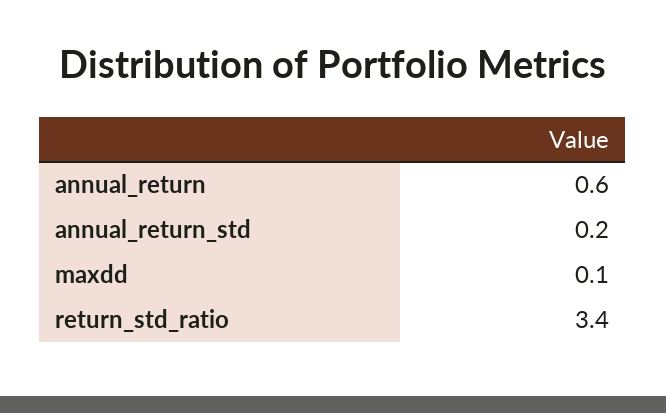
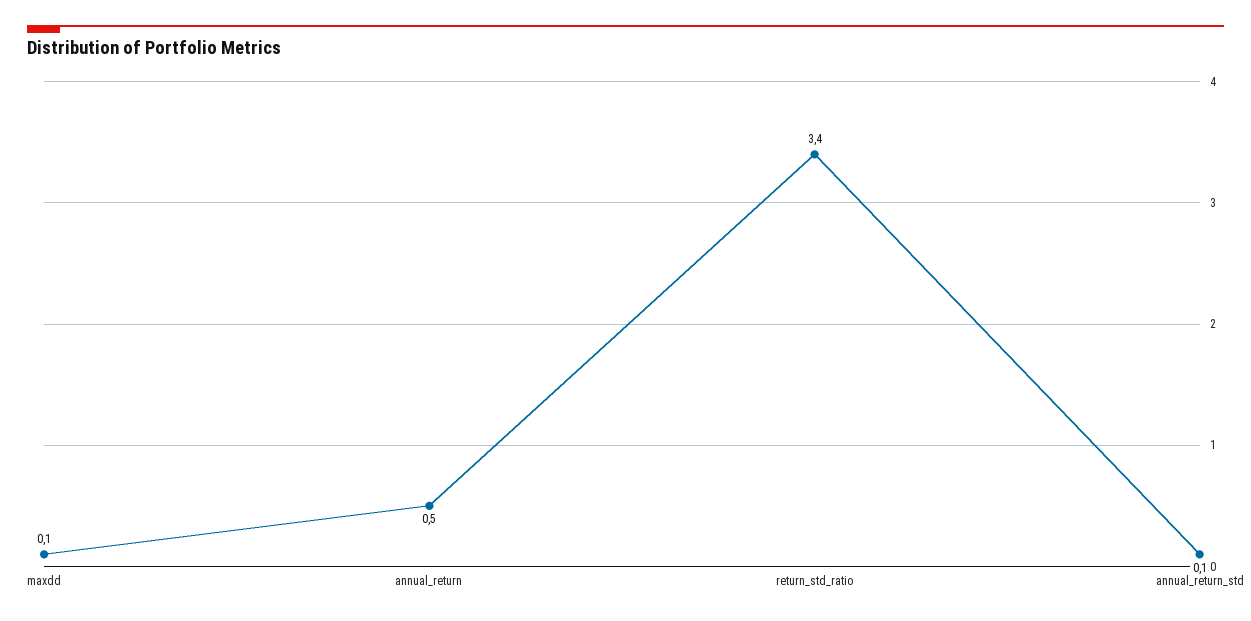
  {
-   "annual_return": 0.6,
+   "annual_return": 0.5,
-   "annual_return_std": 0.2,
+   "annual_return_std": 0.1,
    "maxdd": 0.1,
    "return_std_ratio": 3.4
  }

